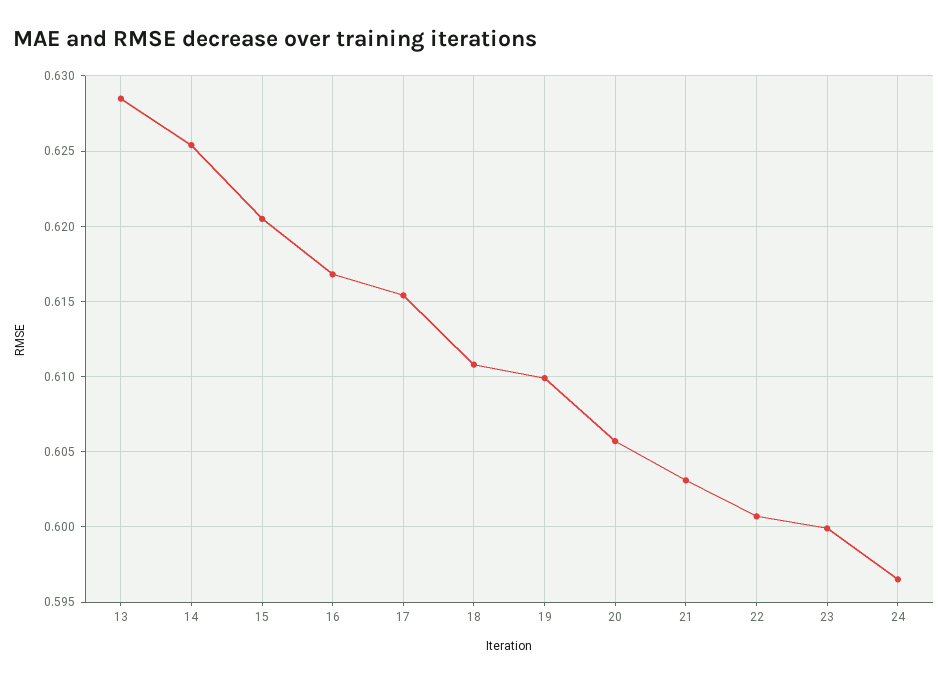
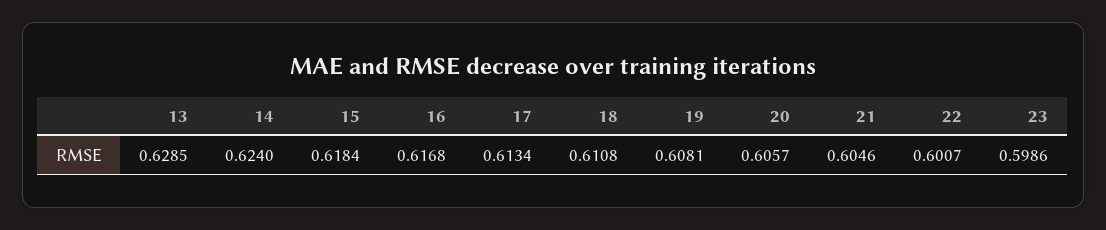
  {
    "13": 0.6285,
-   "14": 0.6255,
+   "14": 0.624,
-   "15": 0.6205,
+   "15": 0.6184,
    "16": 0.6168,
-   "17": 0.6155,
+   "17": 0.6134,
    "18": 0.6108,
-   "19": 0.61,
+   "19": 0.6081,
    "20": 0.6057,
-   "21": 0.603,
+   "21": 0.6046,
    "22": 0.6007,
-   "23": 0.6,
+   "23": 0.5986
-   "24": 0.5965
  }

